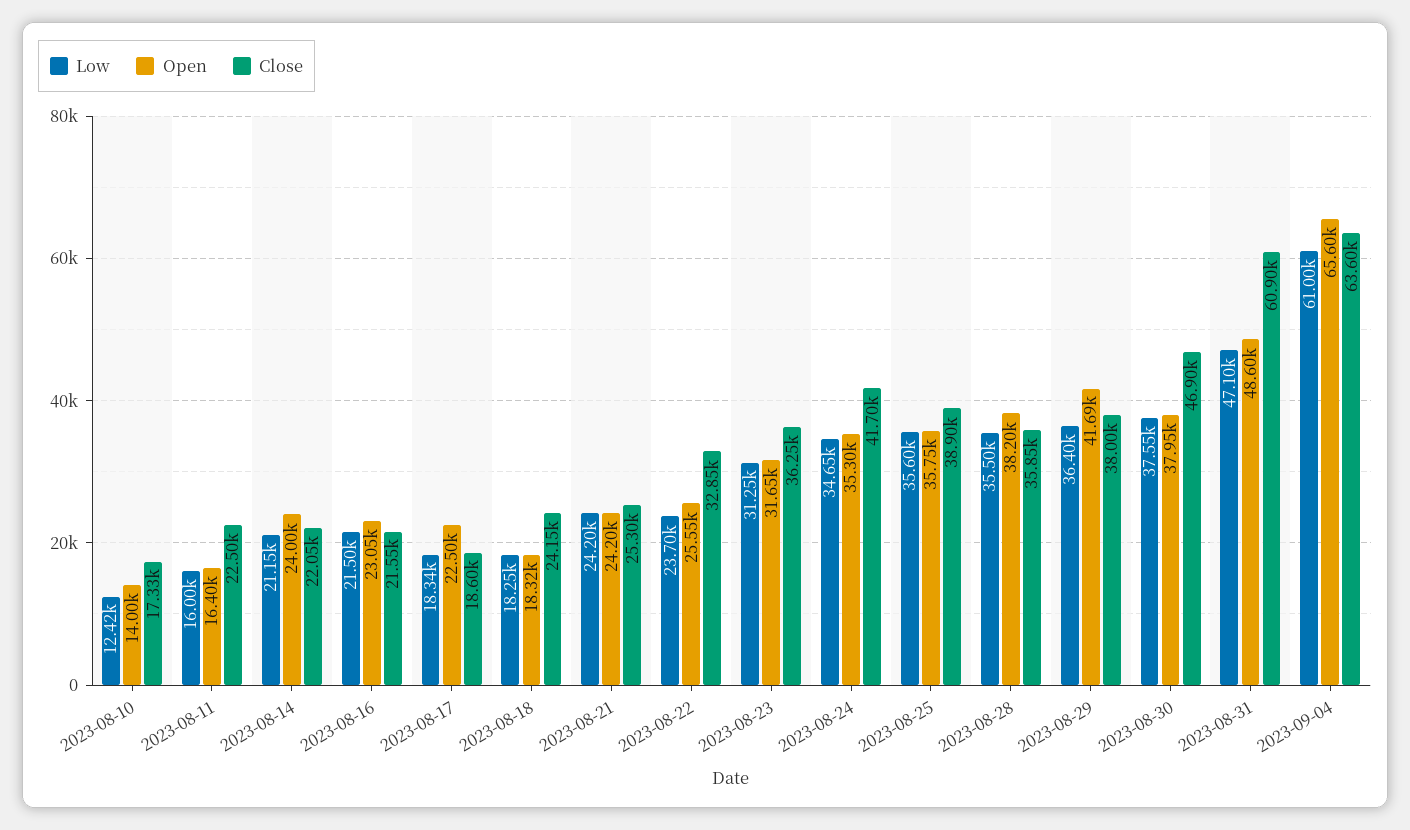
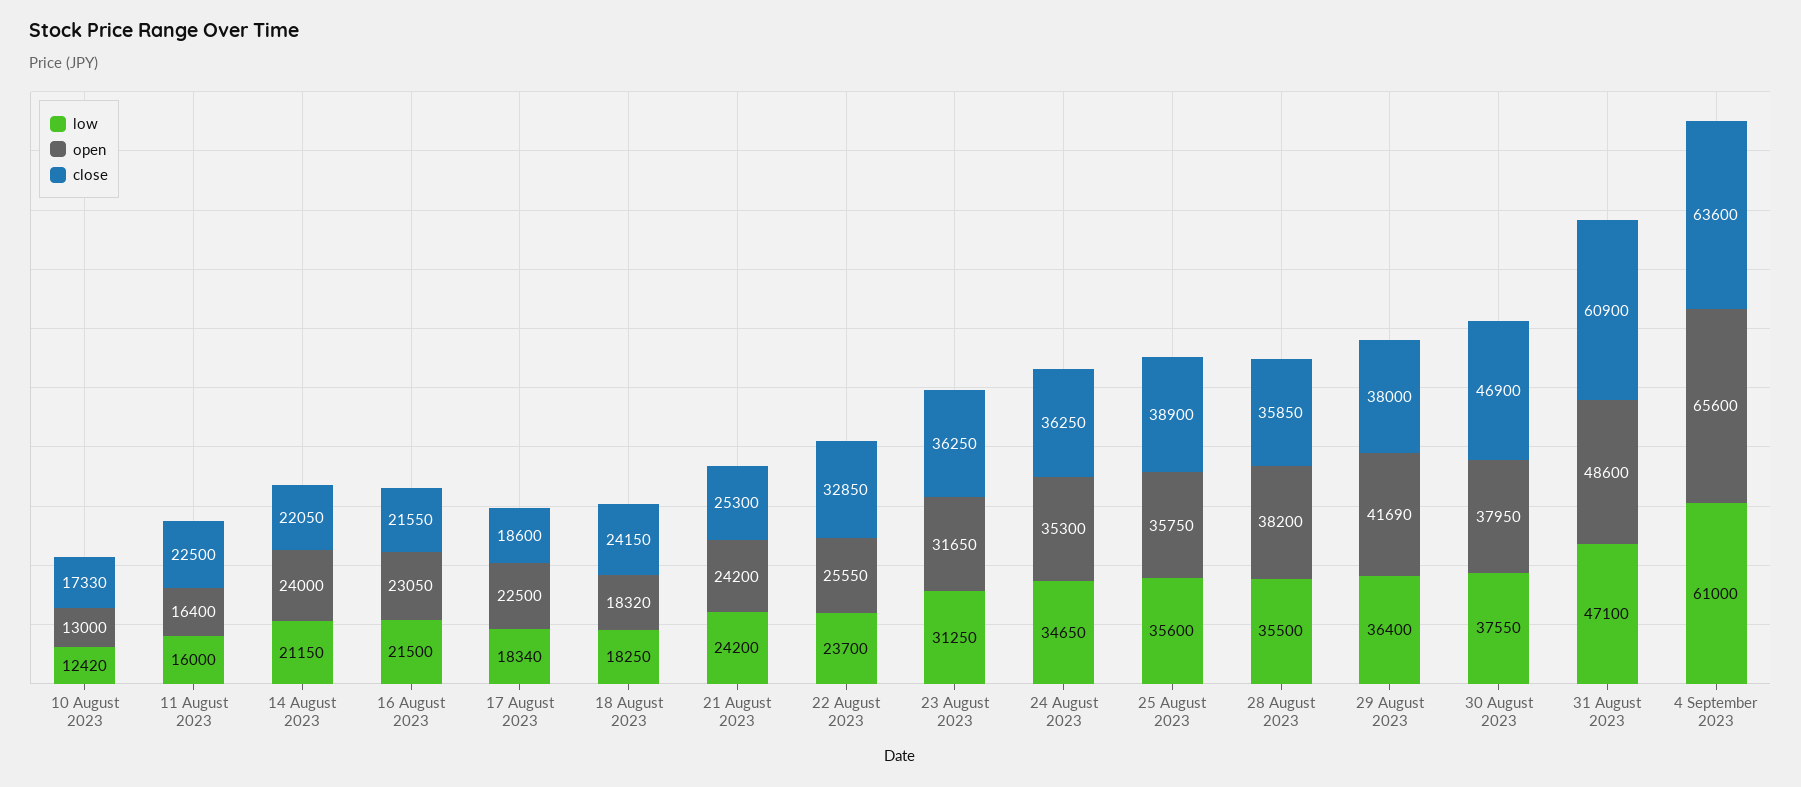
  {
    "Low": {
      "2023-08-10": 12420,
      "2023-08-11": 16000,
      "2023-08-14": 21150,
      "2023-08-16": 21500,
      "2023-08-17": 18340,
      "2023-08-18": 18250,
      "2023-08-21": 24200,
      "2023-08-22": 23700,
      "2023-08-23": 31250,
      "2023-08-24": 34650,
      "2023-08-25": 35600,
      "2023-08-28": 35500,
      "2023-08-29": 36400,
      "2023-08-30": 37550,
      "2023-08-31": 47100,
      "2023-09-04": 61000
    },
    "Open": {
-     "2023-08-10": 14000,
+     "2023-08-10": 13000,
      "2023-08-11": 16400,
      "2023-08-14": 24000,
      "2023-08-16": 23050,
      "2023-08-17": 22500,
      "2023-08-18": 18320,
      "2023-08-21": 24200,
      "2023-08-22": 25550,
      "2023-08-23": 31650,
      "2023-08-24": 35300,
      "2023-08-25": 35750,
      "2023-08-28": 38200,
      "2023-08-29": 41690,
      "2023-08-30": 37950,
      "2023-08-31": 48600,
      "2023-09-04": 65600
    },
    "Close": {
      "2023-08-10": 17330,
      "2023-08-11": 22500,
      "2023-08-14": 22050,
      "2023-08-16": 21550,
      "2023-08-17": 18600,
      "2023-08-18": 24150,
      "2023-08-21": 25300,
      "2023-08-22": 32850,
      "2023-08-23": 36250,
-     "2023-08-24": 41700,
+     "2023-08-24": 36250,
      "2023-08-25": 38900,
      "2023-08-28": 35850,
      "2023-08-29": 38000,
      "2023-08-30": 46900,
      "2023-08-31": 60900,
      "2023-09-04": 63600
    }
  }

